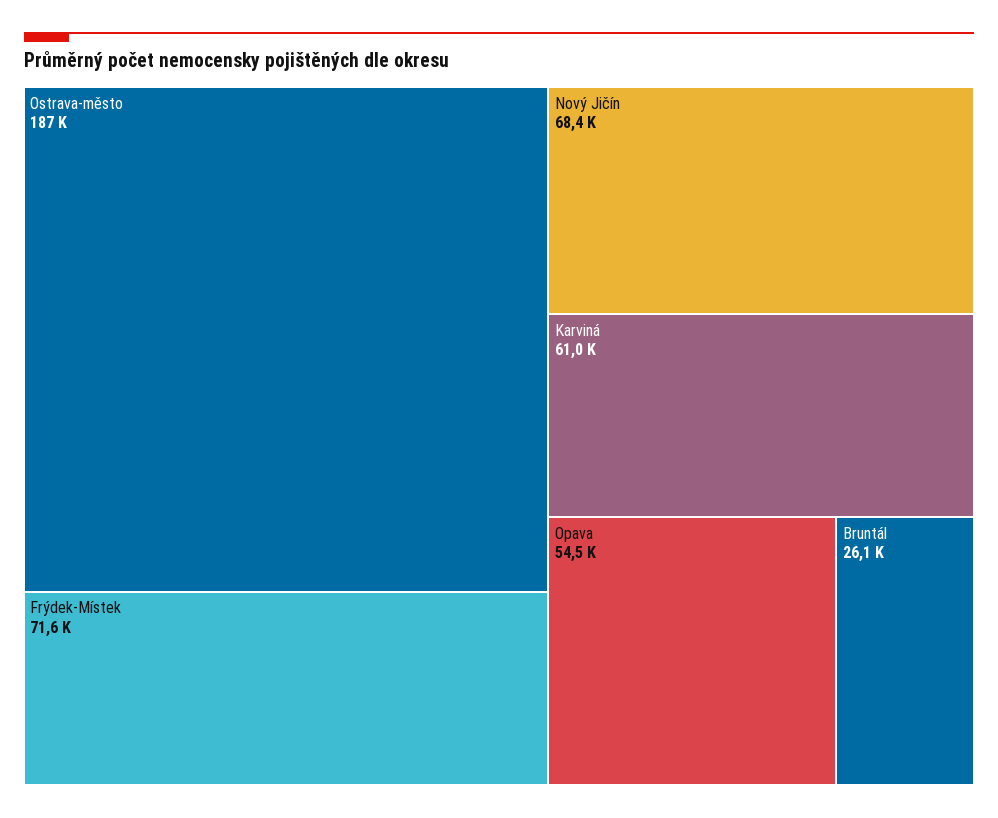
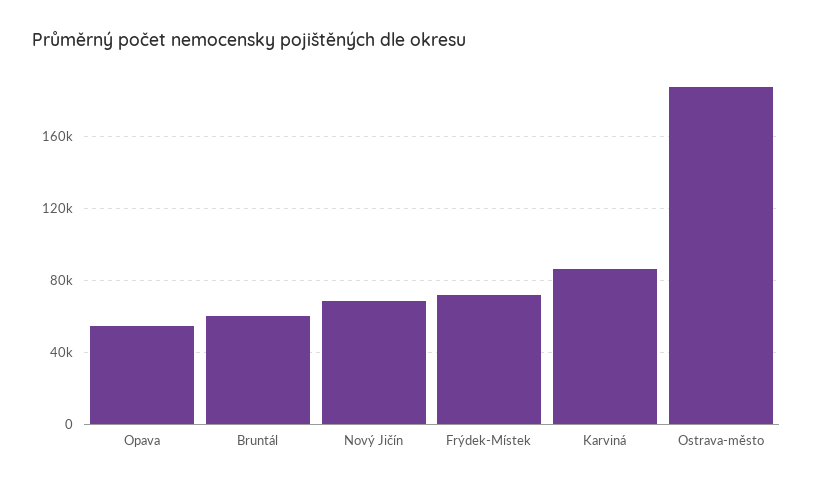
  {
    "Ostrava-město": 187000,
    "Frýdek-Místek": 71600,
    "Nový Jičín": 68400,
-   "Karviná": 61000,
+   "Karviná": 85000,
    "Opava": 54500,
-   "Bruntál": 26100
+   "Bruntál": 60000
  }

